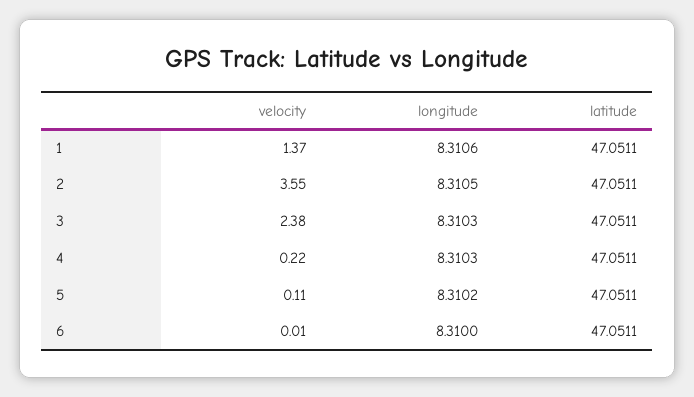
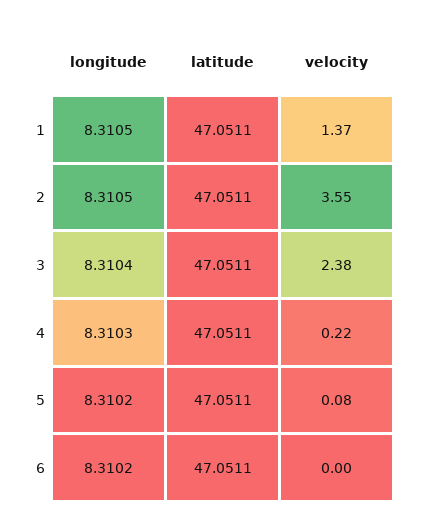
  {
    "velocity": {
      "1": 1.37,
      "2": 3.55,
      "3": 2.38,
      "4": 0.22,
-     "5": 0.11,
+     "5": 0.08,
-     "6": 0.01
+     "6": 0
    },
    "longitude": {
-     "1": 8.3106,
+     "1": 8.3105,
      "2": 8.3105,
-     "3": 8.3103,
+     "3": 8.3104,
      "4": 8.3103,
      "5": 8.3102,
-     "6": 8.31
+     "6": 8.3102
    },
    "latitude": {
      "1": 47.0511,
      "2": 47.0511,
      "3": 47.0511,
      "4": 47.0511,
      "5": 47.0511,
      "6": 47.0511
    }
  }

